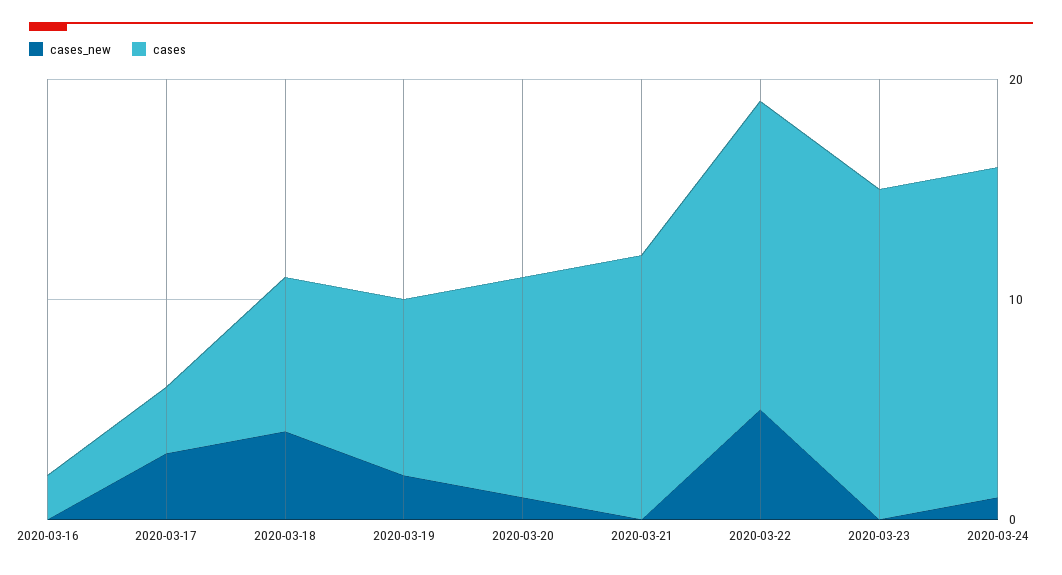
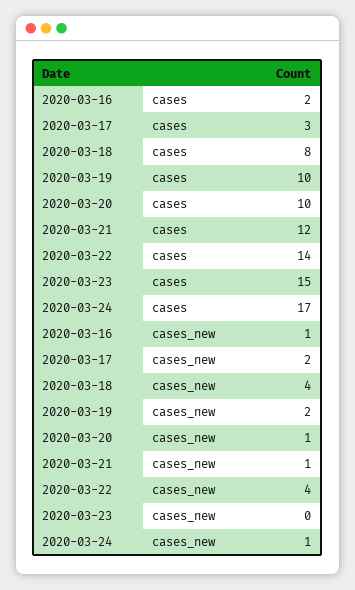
  {
    "cases_new": {
-     "2020-03-16": 0,
+     "2020-03-16": 1,
-     "2020-03-17": 3,
+     "2020-03-17": 2,
      "2020-03-18": 4,
      "2020-03-19": 2,
      "2020-03-20": 1,
-     "2020-03-21": 0,
+     "2020-03-21": 1,
-     "2020-03-22": 5,
+     "2020-03-22": 4,
      "2020-03-23": 0,
      "2020-03-24": 1
    },
    "cases": {
      "2020-03-16": 2,
      "2020-03-17": 3,
-     "2020-03-18": 7,
+     "2020-03-18": 8,
-     "2020-03-19": 8,
+     "2020-03-19": 10,
      "2020-03-20": 10,
      "2020-03-21": 12,
      "2020-03-22": 14,
      "2020-03-23": 15,
-     "2020-03-24": 15
+     "2020-03-24": 17
    }
  }

